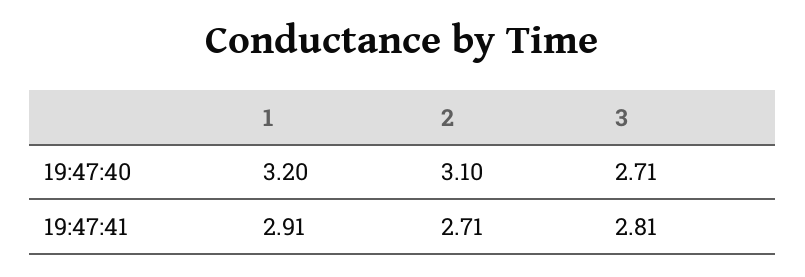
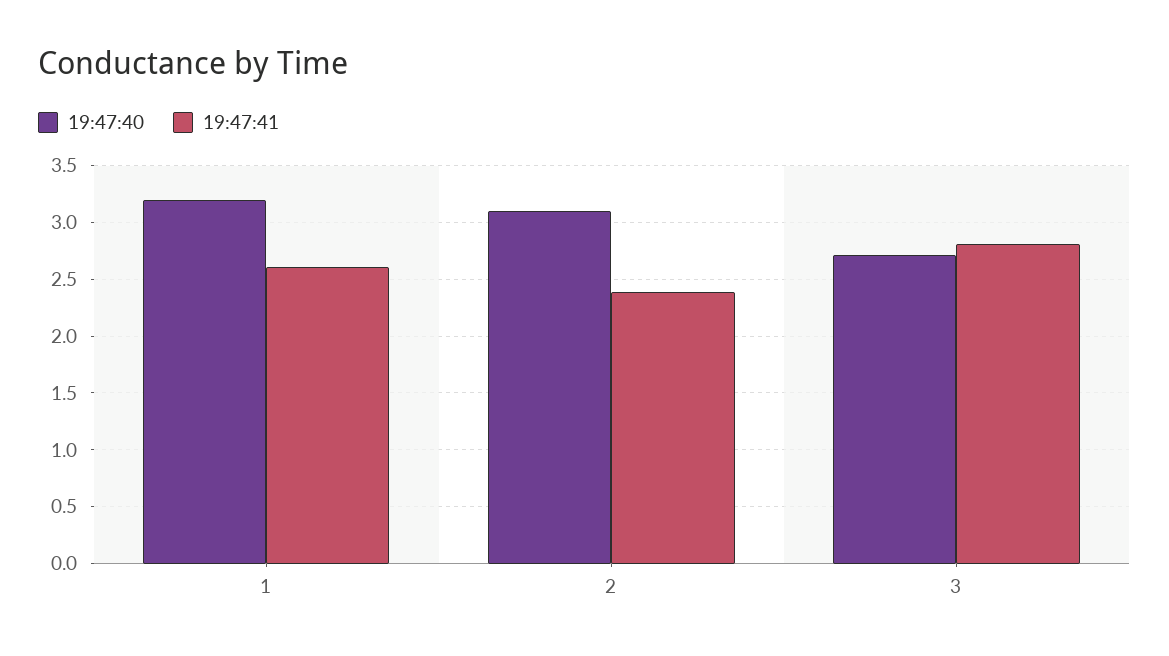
  {
    "19:47:40": {
      "1": 3.2,
      "2": 3.1,
      "3": 2.71
    },
    "19:47:41": {
-     "1": 2.91,
+     "1": 2.6,
-     "2": 2.71,
+     "2": 2.4,
      "3": 2.81
    }
  }

